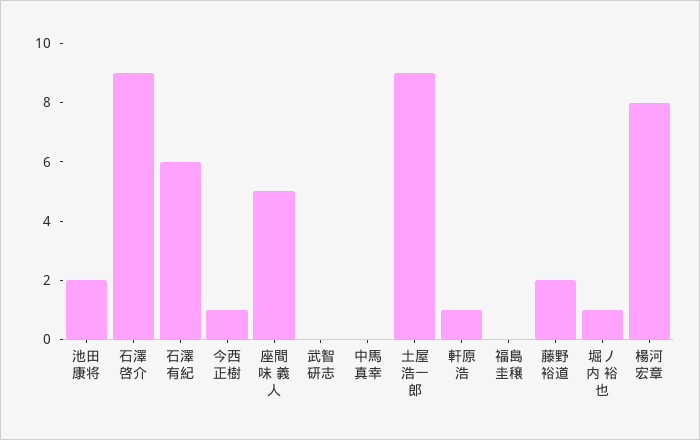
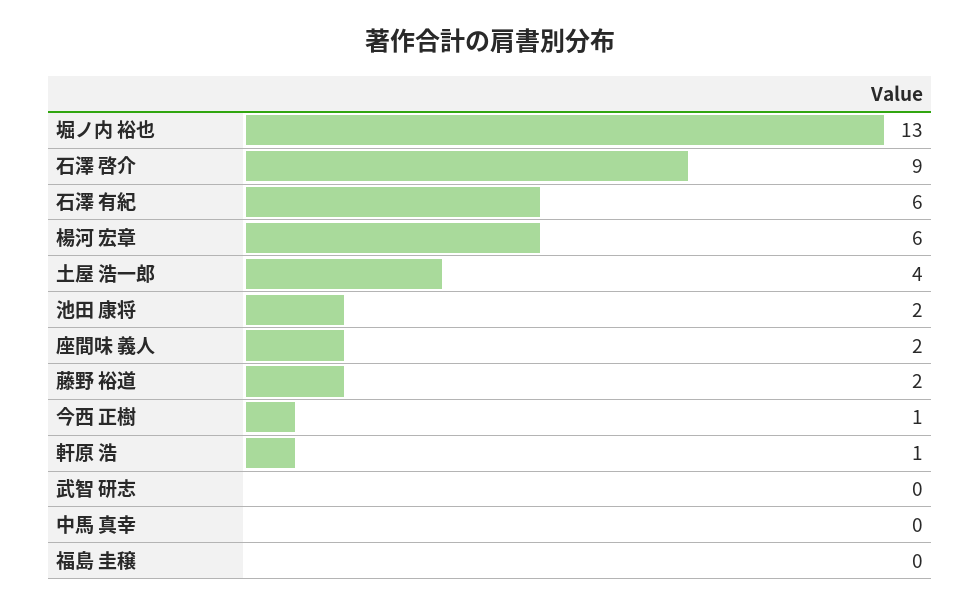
  {
    "池田 康将": 2,
    "石澤 啓介": 9,
    "石澤 有紀": 6,
    "今西 正樹": 1,
-   "座間味 義人": 5,
+   "座間味 義人": 2,
    "武智 研志": 0,
    "中馬 真幸": 0,
-   "土屋 浩一郎": 9,
+   "土屋 浩一郎": 4,
    "軒原 浩": 1,
    "福島 圭穣": 0,
    "藤野 裕道": 2,
-   "堀ノ内 裕也": 1,
+   "堀ノ内 裕也": 13,
-   "楊河 宏章": 8
+   "楊河 宏章": 6
  }

